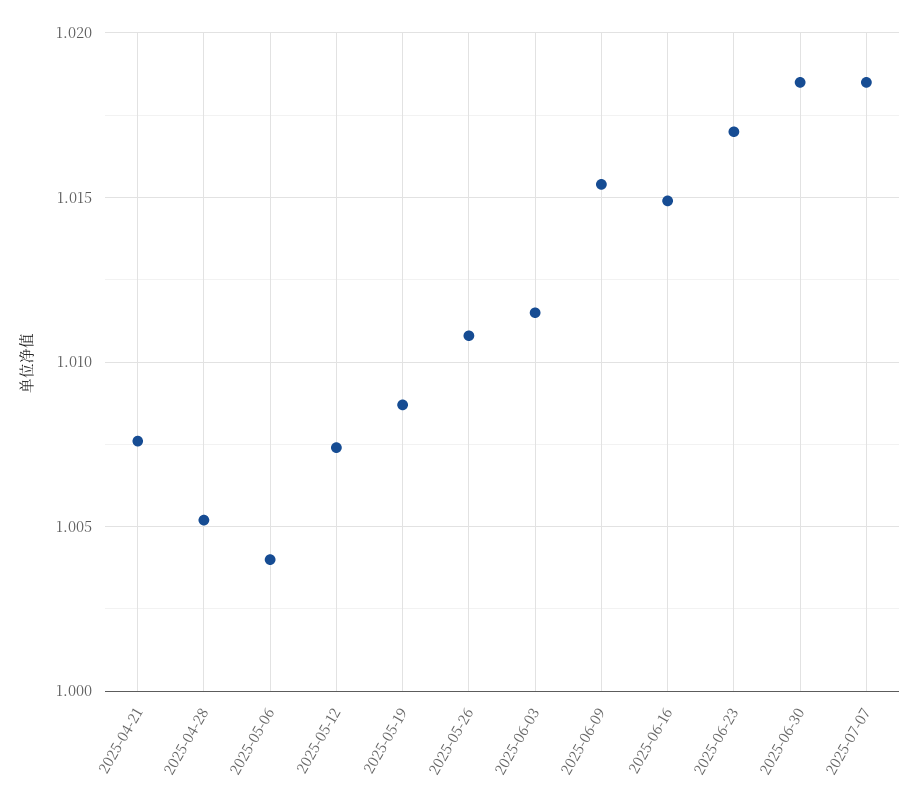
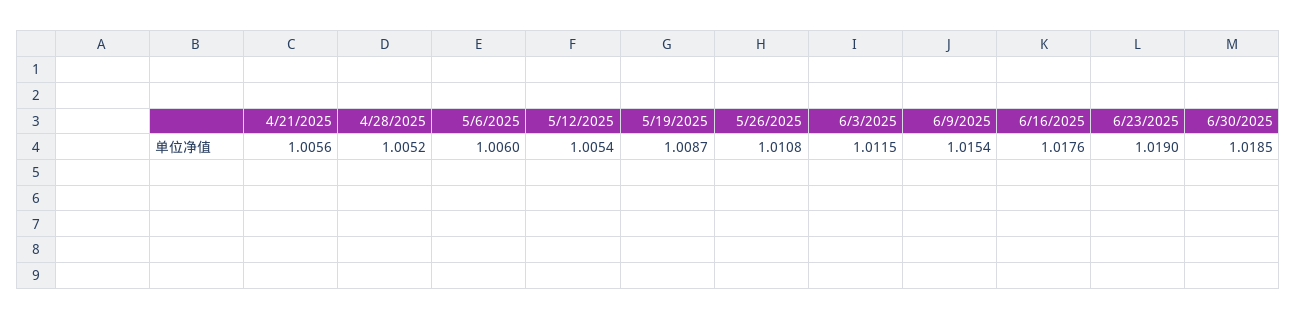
  {
-   "2025-04-21": 1.0075,
+   "2025-04-21": 1.0056,
    "2025-04-28": 1.0052,
-   "2025-05-06": 1.004,
+   "2025-05-06": 1.006,
-   "2025-05-12": 1.0075,
+   "2025-05-12": 1.0054,
    "2025-05-19": 1.0087,
    "2025-05-26": 1.0108,
    "2025-06-03": 1.0115,
    "2025-06-09": 1.0154,
-   "2025-06-16": 1.015,
+   "2025-06-16": 1.0176,
-   "2025-06-23": 1.017,
+   "2025-06-23": 1.019,
-   "2025-06-30": 1.0185,
+   "2025-06-30": 1.0185
-   "2025-07-07": 1.0185
  }

